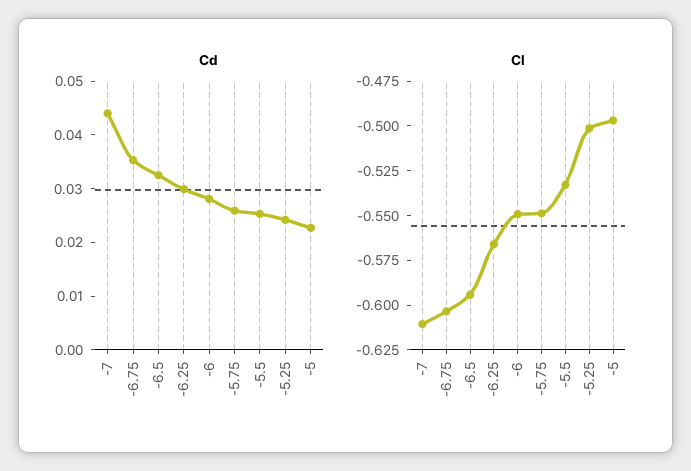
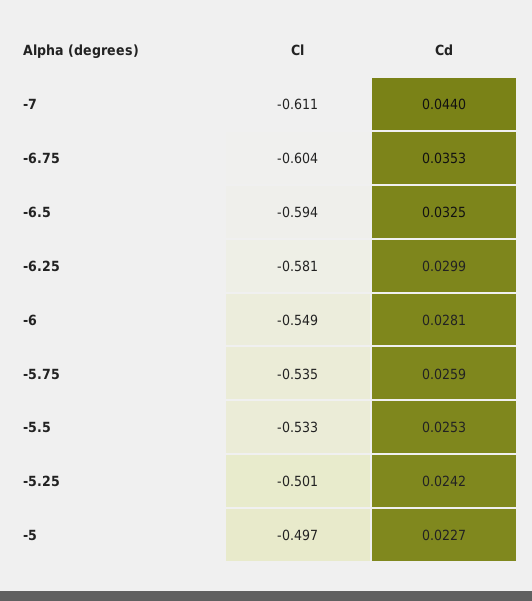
  {
    "Cd": {
      "-7": 0.044,
      "-6.75": 0.0353,
      "-6.5": 0.0325,
      "-6.25": 0.0299,
      "-6": 0.0281,
      "-5.75": 0.0259,
      "-5.5": 0.0253,
      "-5.25": 0.0242,
      "-5": 0.0227
    },
    "Cl": {
      "-7": -0.611,
      "-6.75": -0.604,
      "-6.5": -0.594,
-     "-6.25": -0.565,
+     "-6.25": -0.581,
      "-6": -0.549,
-     "-5.75": -0.55,
+     "-5.75": -0.535,
      "-5.5": -0.533,
      "-5.25": -0.501,
      "-5": -0.497
    }
  }

